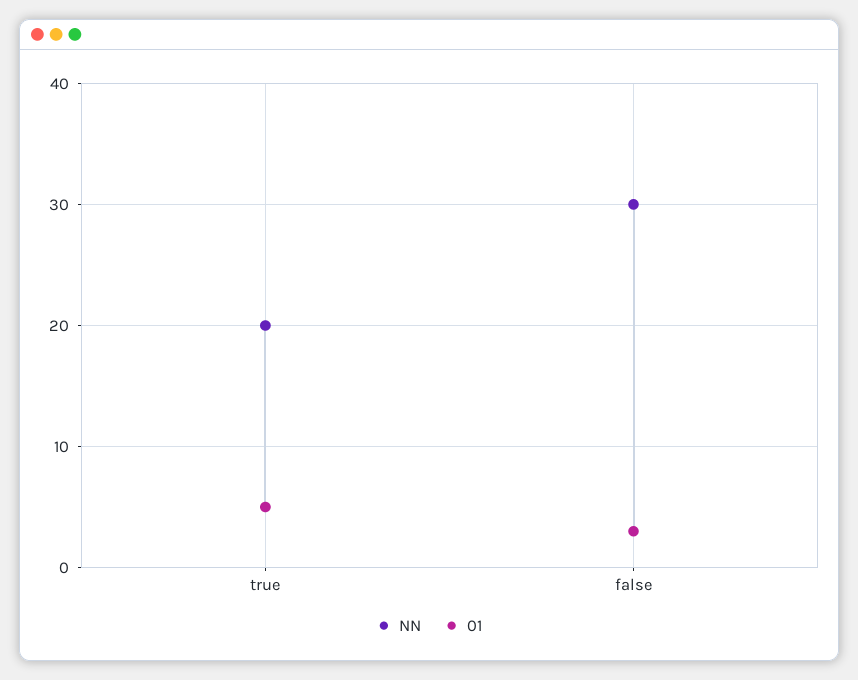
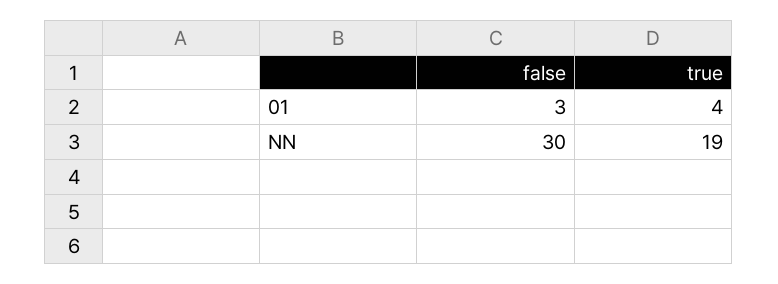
  {
    "NN": {
-     "true": 20,
+     "true": 19,
      "false": 30
    },
    "01": {
-     "true": 5,
+     "true": 4,
      "false": 3
    }
  }

